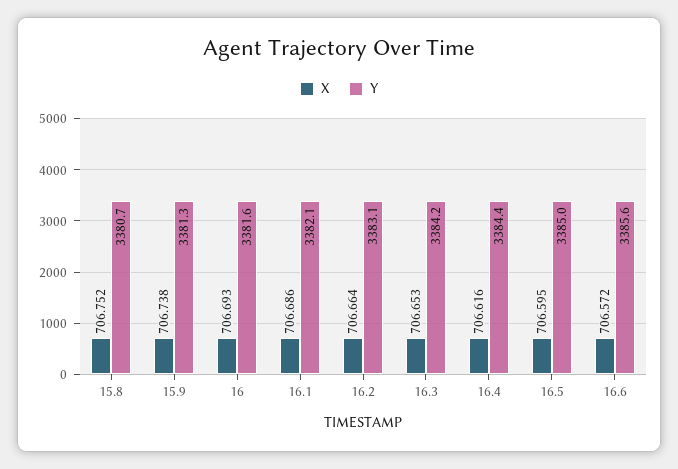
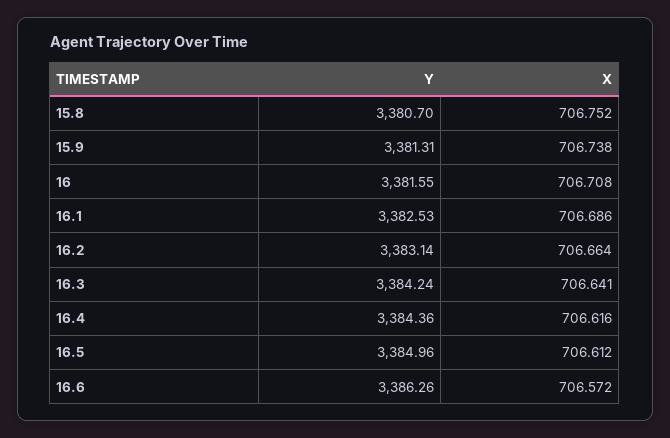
  {
    "X": {
      "15.8": 706.752,
      "15.9": 706.738,
-     "16": 706.693,
+     "16": 706.708,
      "16.1": 706.686,
      "16.2": 706.664,
-     "16.3": 706.653,
+     "16.3": 706.641,
      "16.4": 706.616,
-     "16.5": 706.595,
+     "16.5": 706.612,
      "16.6": 706.572
    },
    "Y": {
      "15.8": 3380.7,
      "15.9": 3381.31,
      "16": 3381.55,
-     "16.1": 3382.1,
+     "16.1": 3382.53,
      "16.2": 3383.14,
      "16.3": 3384.24,
      "16.4": 3384.36,
      "16.5": 3384.96,
-     "16.6": 3385.6
+     "16.6": 3386.26
    }
  }

